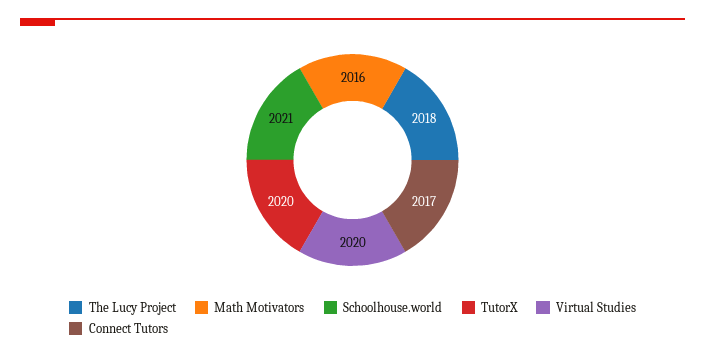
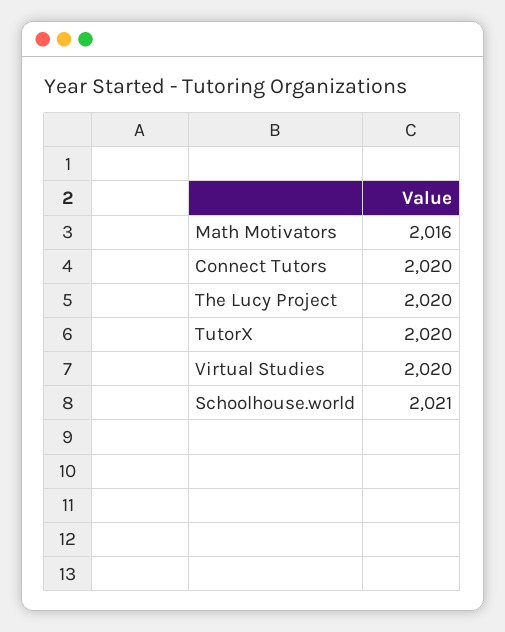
  {
-   "The Lucy Project": 2018,
+   "The Lucy Project": 2020,
    "Math Motivators": 2016,
    "Schoolhouse.world": 2021,
    "TutorX": 2020,
    "Virtual Studies": 2020,
-   "Connect Tutors": 2017
+   "Connect Tutors": 2020
  }

